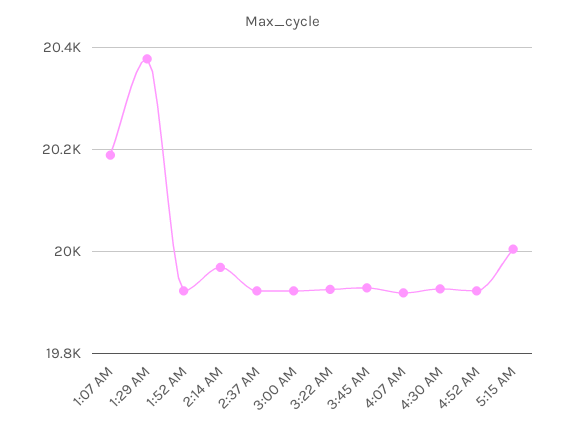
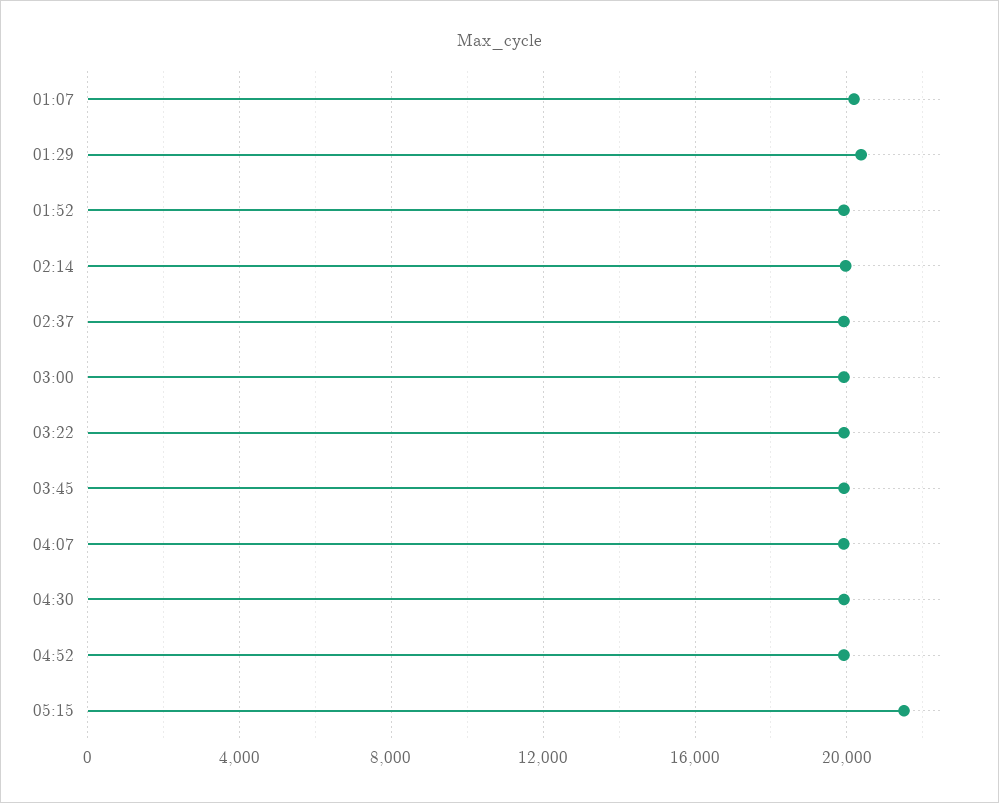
  {
    "1:07 AM": 20180,
    "1:29 AM": 20380,
    "1:52 AM": 19920,
    "2:14 AM": 19960,
    "2:37 AM": 19920,
    "3:00 AM": 19920,
    "3:22 AM": 19920,
    "3:45 AM": 19920,
    "4:07 AM": 19920,
    "4:30 AM": 19920,
    "4:52 AM": 19920,
-   "5:15 AM": 20000
+   "5:15 AM": 21500
  }

